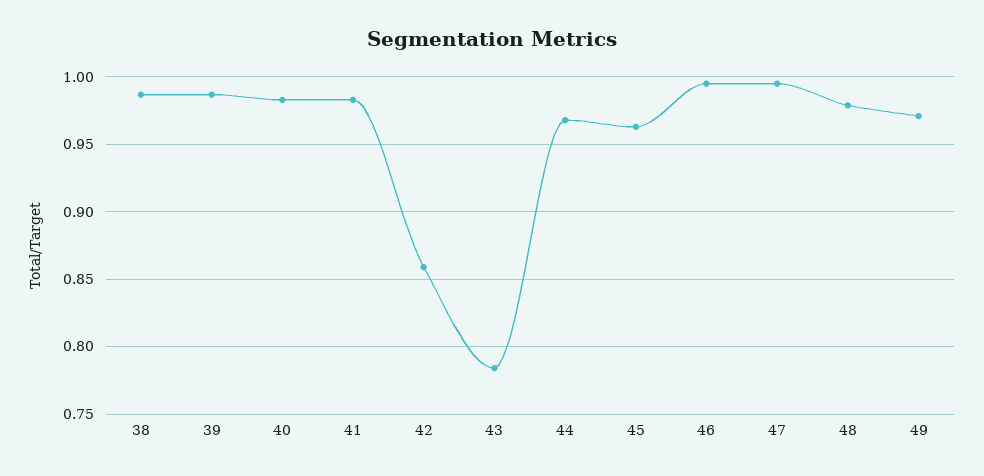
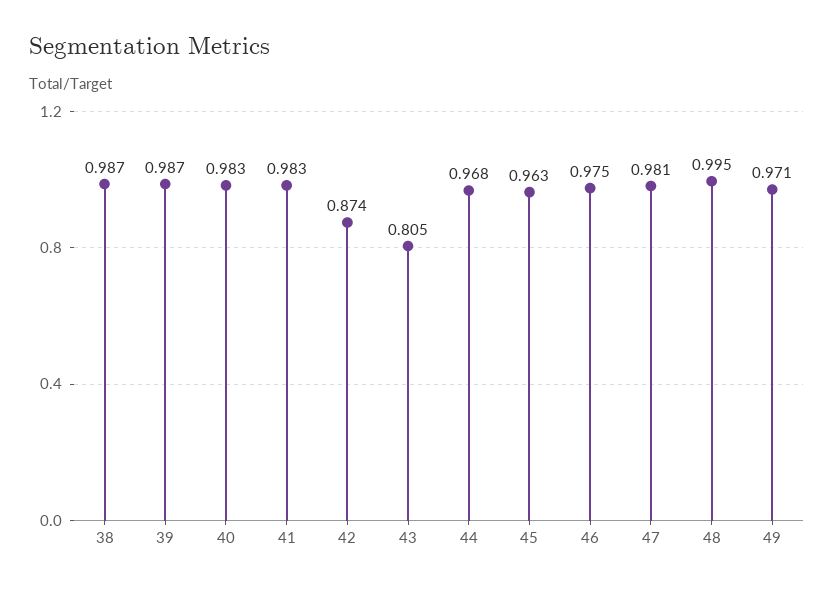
  {
    "38": 0.987,
    "39": 0.987,
    "40": 0.983,
    "41": 0.983,
-   "42": 0.86,
+   "42": 0.874,
-   "43": 0.785,
+   "43": 0.805,
    "44": 0.968,
    "45": 0.963,
-   "46": 0.995,
+   "46": 0.975,
-   "47": 0.995,
+   "47": 0.981,
-   "48": 0.98,
+   "48": 0.995,
    "49": 0.971
  }

